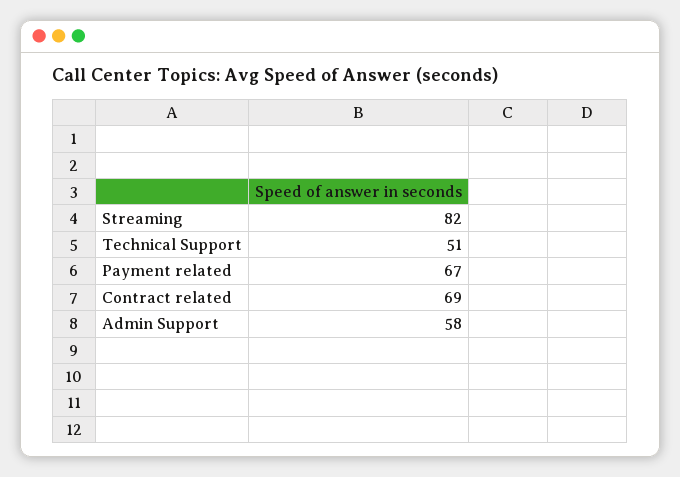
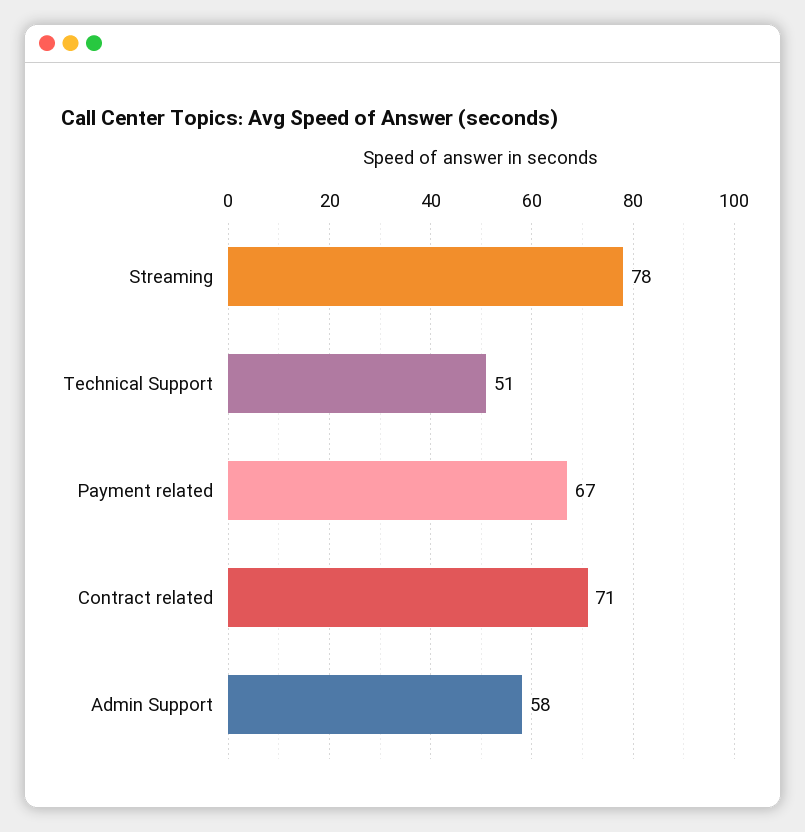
  {
-   "Streaming": 82,
+   "Streaming": 78,
    "Technical Support": 51,
    "Payment related": 67,
-   "Contract related": 69,
+   "Contract related": 71,
    "Admin Support": 58
  }

